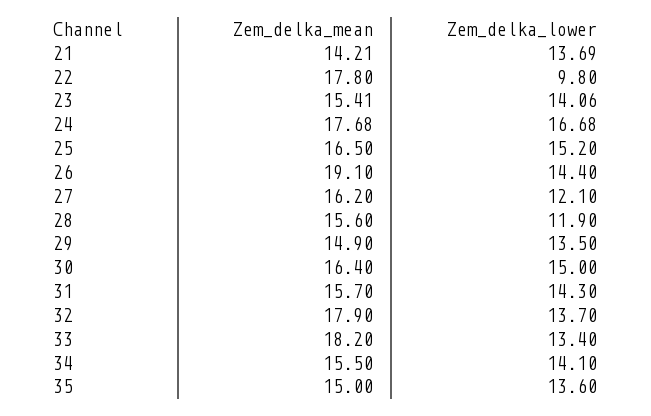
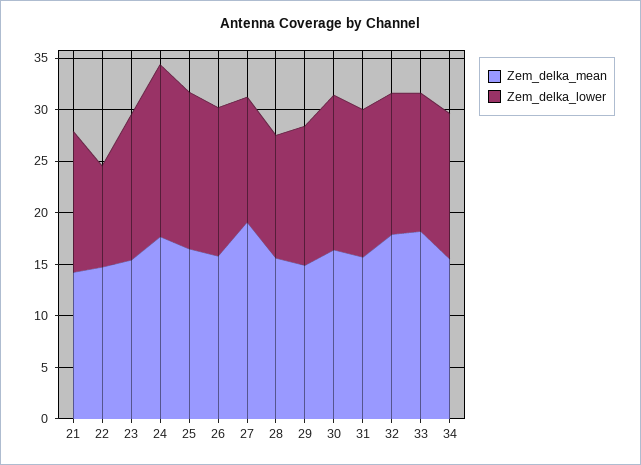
  {
    "Zem_delka_mean": {
      "21": 14.21,
-     "22": 17.8,
+     "22": 15,
      "23": 15.41,
      "24": 17.68,
      "25": 16.5,
-     "26": 19.1,
+     "26": 16,
-     "27": 16.2,
+     "27": 19,
      "28": 15.6,
      "29": 14.9,
      "30": 16.4,
      "31": 15.7,
      "32": 17.9,
      "33": 18.2,
-     "34": 15.5,
+     "34": 15.5
-     "35": 15
    },
    "Zem_delka_lower": {
      "21": 13.69,
      "22": 9.8,
      "23": 14.06,
      "24": 16.68,
      "25": 15.2,
      "26": 14.4,
      "27": 12.1,
      "28": 11.9,
      "29": 13.5,
      "30": 15,
      "31": 14.3,
      "32": 13.7,
      "33": 13.4,
-     "34": 14.1,
+     "34": 14.1
-     "35": 13.6
    }
  }

